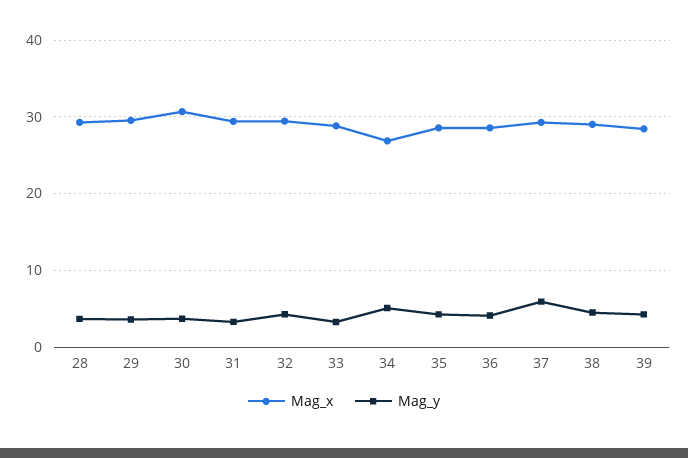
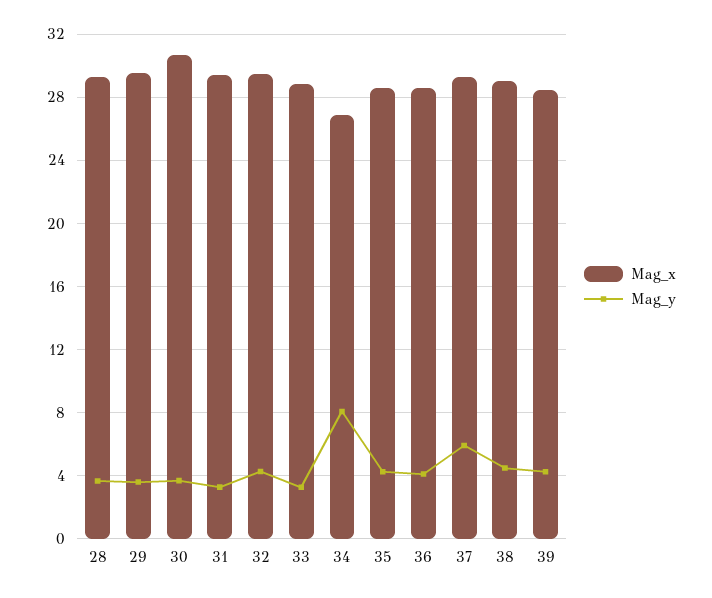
  {
    "Mag_x": {
      "28": 29.5,
      "29": 29.5,
      "30": 30.5,
      "31": 29.5,
      "32": 29.5,
      "33": 29,
      "34": 27,
      "35": 28.5,
      "36": 28.5,
      "37": 29.5,
      "38": 29,
      "39": 28.5
    },
    "Mag_y": {
      "28": 3.5,
      "29": 3.5,
      "30": 3.5,
      "31": 3.5,
      "32": 4.5,
      "33": 3.5,
-     "34": 5,
+     "34": 8,
      "35": 4.5,
      "36": 4,
      "37": 6,
      "38": 4.5,
      "39": 4.5
    }
  }

